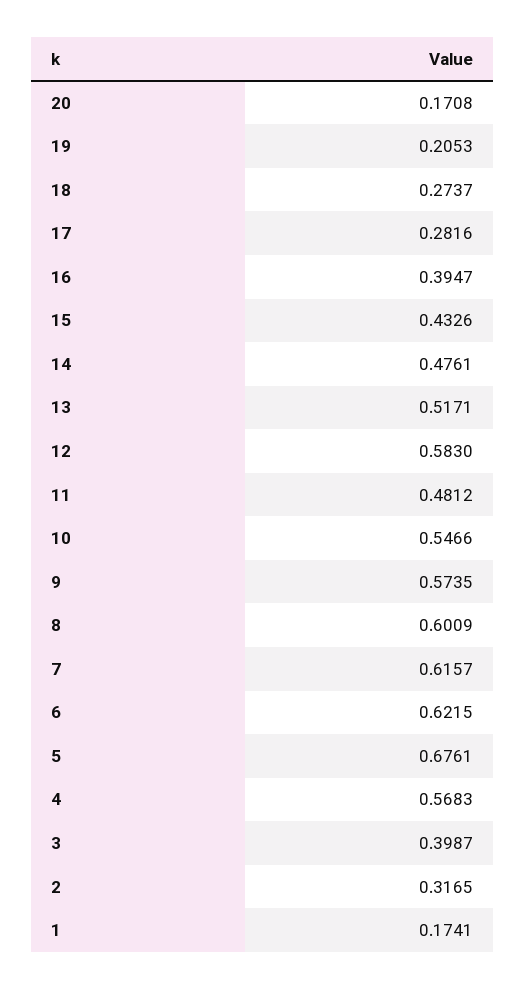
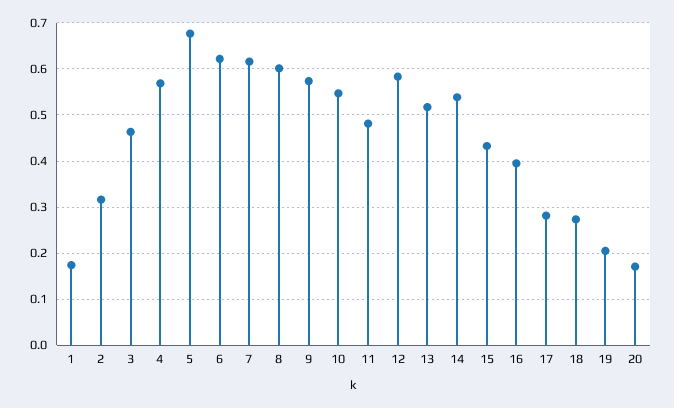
  {
    "20": 0.1708,
    "19": 0.2053,
    "18": 0.2737,
    "17": 0.2816,
    "16": 0.3947,
    "15": 0.4326,
-   "14": 0.4761,
+   "14": 0.54,
    "13": 0.5171,
    "12": 0.583,
    "11": 0.4812,
    "10": 0.5466,
    "9": 0.5735,
    "8": 0.6009,
    "7": 0.6157,
    "6": 0.6215,
    "5": 0.6761,
    "4": 0.5683,
-   "3": 0.3987,
+   "3": 0.46,
    "2": 0.3165,
    "1": 0.1741
  }

